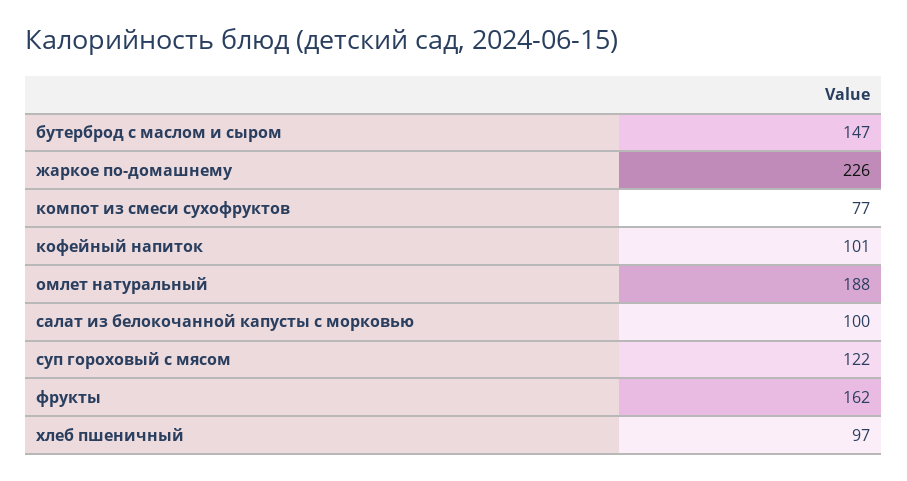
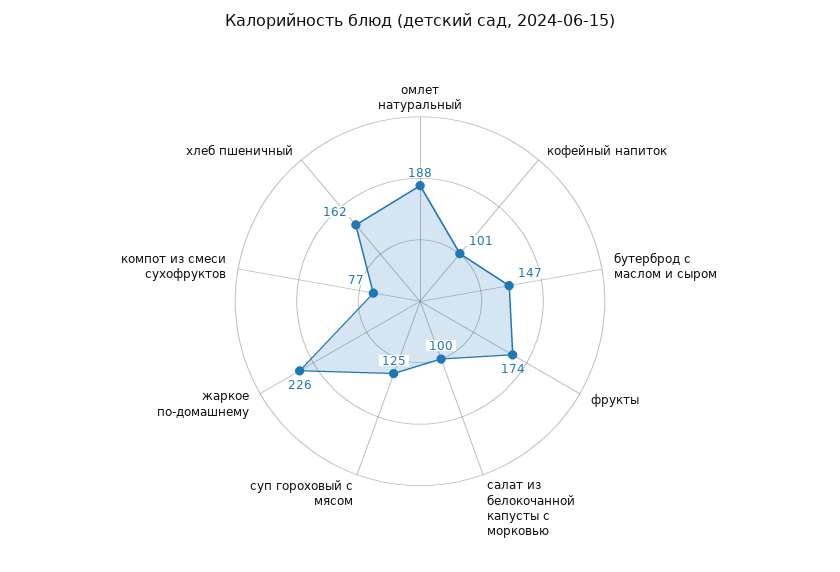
  {
    "бутерброд с маслом и сыром": 147,
    "жаркое по-домашнему": 226,
    "компот из смеси сухофруктов": 77,
    "кофейный напиток": 101,
    "омлет натуральный": 188,
    "салат из белокочанной капусты с морковью": 100,
-   "суп гороховый с мясом": 122,
+   "суп гороховый с мясом": 125,
-   "фрукты": 162,
+   "фрукты": 174,
-   "хлеб пшеничный": 97
+   "хлеб пшеничный": 162
  }

